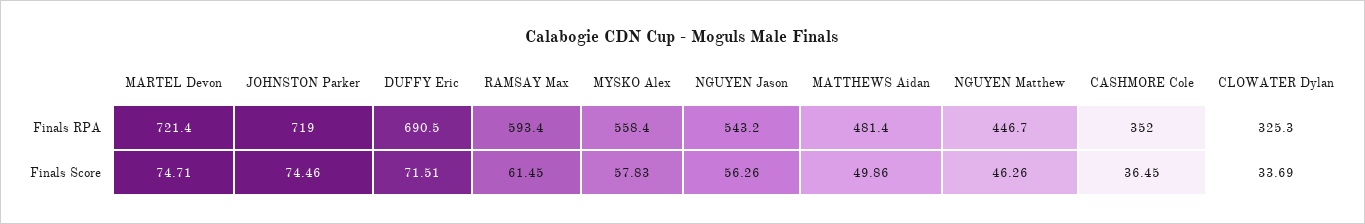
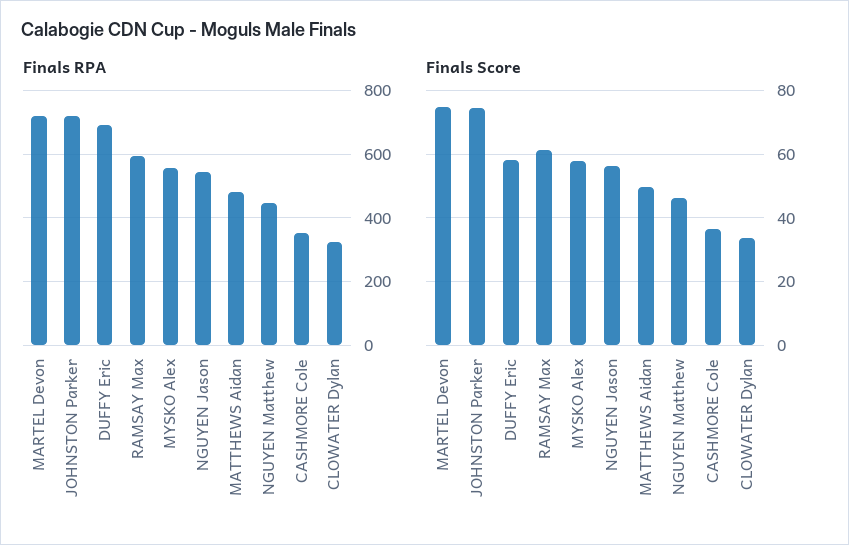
  {
    "Finals RPA": {
      "MARTEL Devon": 721.4,
      "JOHNSTON Parker": 719,
      "DUFFY Eric": 690.5,
      "RAMSAY Max": 593.4,
      "MYSKO Alex": 558.4,
      "NGUYEN Jason": 543.2,
      "MATTHEWS Aidan": 481.4,
      "NGUYEN Matthew": 446.7,
      "CASHMORE Cole": 352,
      "CLOWATER Dylan": 325.3
    },
    "Finals Score": {
      "MARTEL Devon": 74.71,
      "JOHNSTON Parker": 74.46,
-     "DUFFY Eric": 71.51,
+     "DUFFY Eric": 58,
      "RAMSAY Max": 61.45,
      "MYSKO Alex": 57.83,
      "NGUYEN Jason": 56.26,
      "MATTHEWS Aidan": 49.86,
      "NGUYEN Matthew": 46.26,
      "CASHMORE Cole": 36.45,
      "CLOWATER Dylan": 33.69
    }
  }

